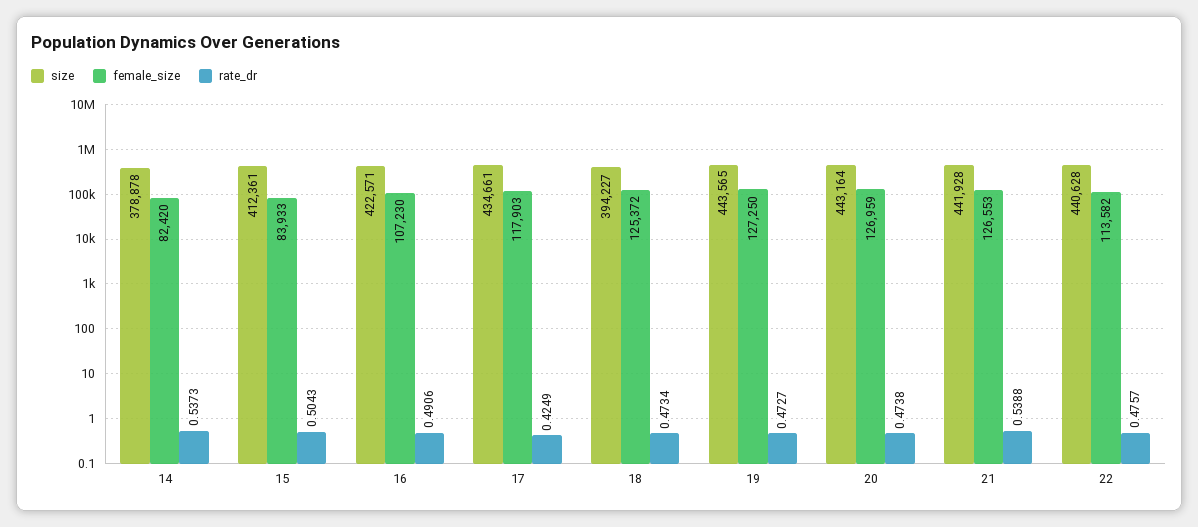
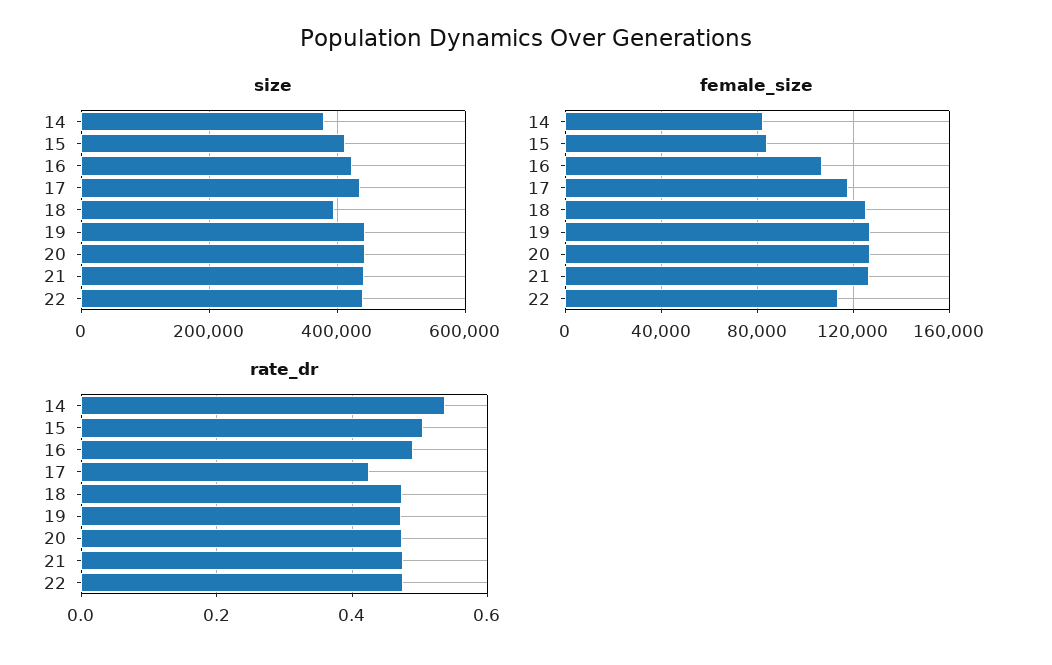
  {
    "size": {
      "14": 378878,
      "15": 412361,
      "16": 422571,
      "17": 434661,
      "18": 394227,
      "19": 443565,
      "20": 443164,
      "21": 441928,
      "22": 440628
    },
    "female_size": {
      "14": 82420,
      "15": 83933,
      "16": 107230,
      "17": 117903,
      "18": 125372,
      "19": 127250,
      "20": 126959,
      "21": 126553,
      "22": 113582
    },
    "rate_dr": {
      "14": 0.5373,
      "15": 0.5043,
      "16": 0.4906,
      "17": 0.4249,
      "18": 0.4734,
      "19": 0.4727,
      "20": 0.4738,
-     "21": 0.5388,
+     "21": 0.48,
      "22": 0.4757
    }
  }

